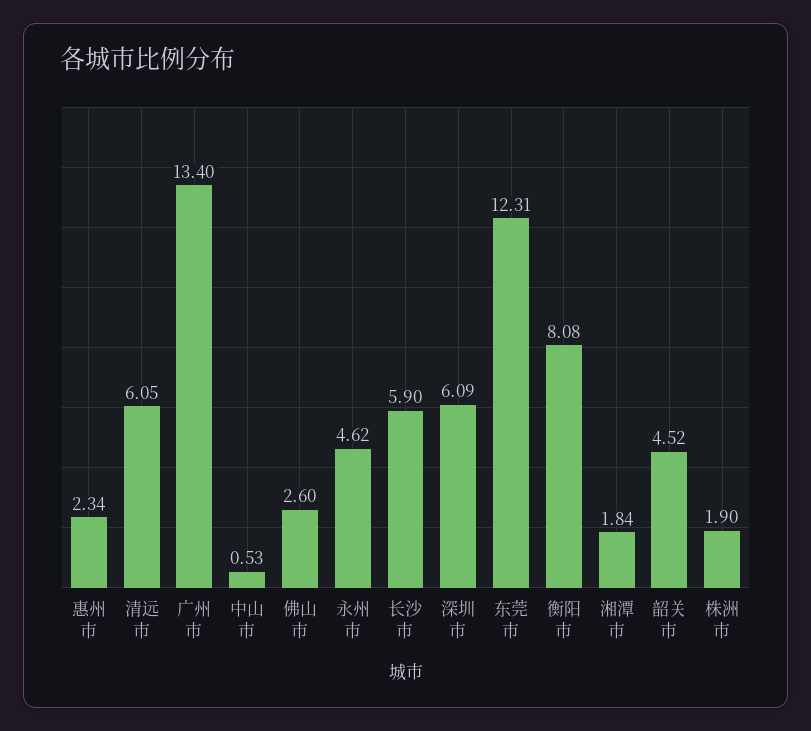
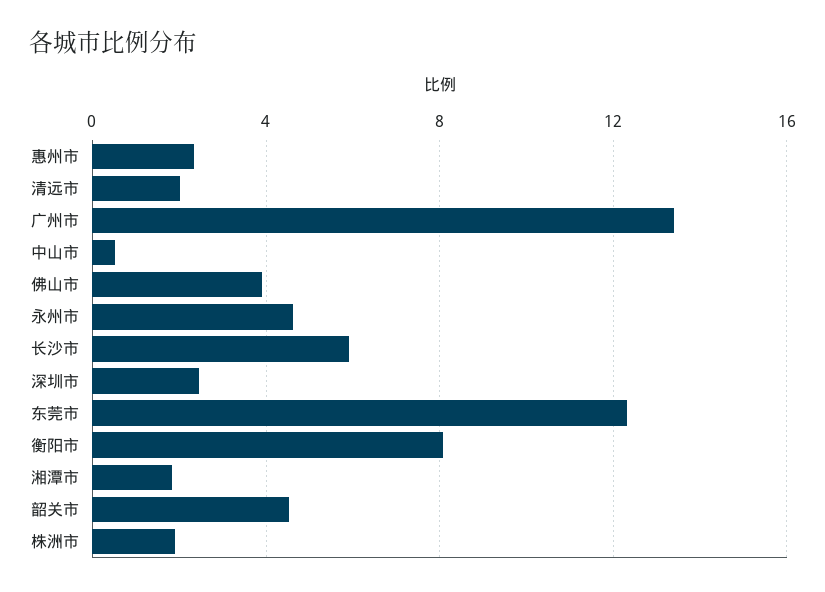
  {
    "惠州市": 2.34,
-   "清远市": 6.05,
+   "清远市": 2,
    "广州市": 13.4,
    "中山市": 0.53,
-   "佛山市": 2.6,
+   "佛山市": 4,
    "永州市": 4.62,
    "长沙市": 5.9,
-   "深圳市": 6.09,
+   "深圳市": 2.5,
    "东莞市": 12.31,
    "衡阳市": 8.08,
    "湘潭市": 1.84,
    "韶关市": 4.52,
    "株洲市": 1.9
  }

